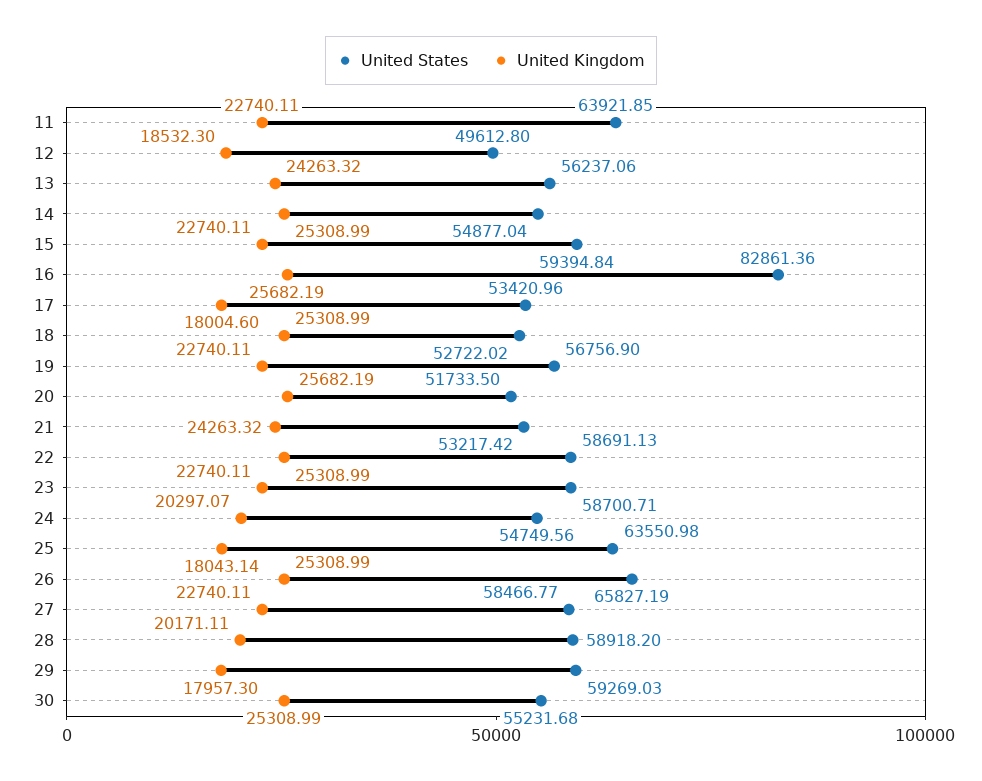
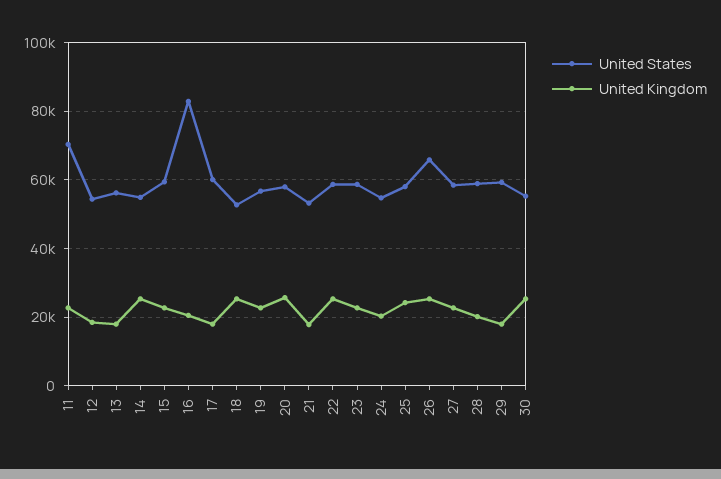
  {
    "United States": {
-     "11": 63921.85,
+     "11": 70000,
-     "12": 49612.8,
+     "12": 54000,
      "13": 56237.06,
      "14": 54877.04,
      "15": 59394.84,
      "16": 82861.36,
-     "17": 53420.96,
+     "17": 60000,
      "18": 52722.02,
      "19": 56756.9,
-     "20": 51733.5,
+     "20": 58000,
      "21": 53217.42,
      "22": 58691.13,
      "23": 58700.71,
      "24": 54749.56,
-     "25": 63550.98,
+     "25": 58000,
      "26": 65827.19,
      "27": 58466.77,
      "28": 58918.2,
      "29": 59269.03,
      "30": 55231.68
    },
    "United Kingdom": {
      "11": 22740.11,
      "12": 18532.3,
-     "13": 24263.32,
+     "13": 18000,
      "14": 25308.99,
      "15": 22740.11,
-     "16": 25682.19,
+     "16": 20000,
      "17": 18004.6,
      "18": 25308.99,
      "19": 22740.11,
      "20": 25682.19,
-     "21": 24263.32,
+     "21": 18000,
      "22": 25308.99,
      "23": 22740.11,
      "24": 20297.07,
-     "25": 18043.14,
+     "25": 24000,
      "26": 25308.99,
      "27": 22740.11,
      "28": 20171.11,
      "29": 17957.3,
      "30": 25308.99
    }
  }

